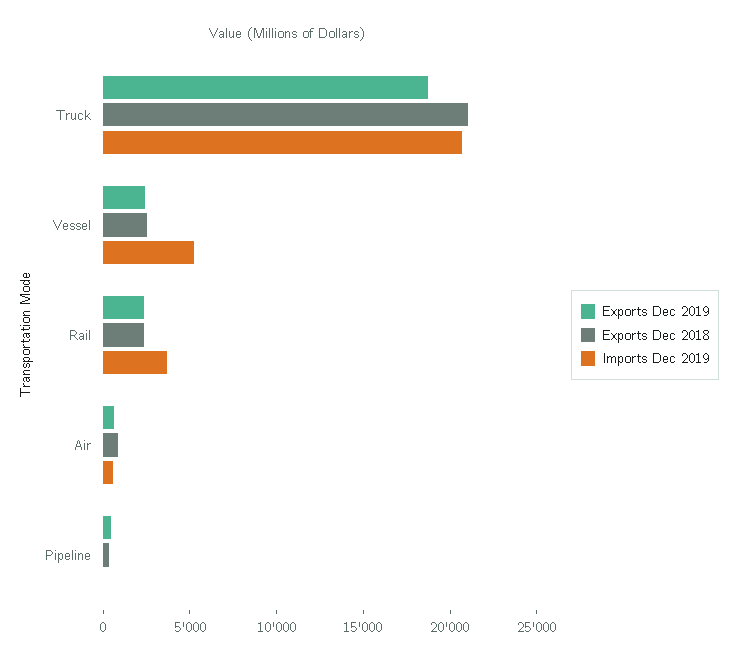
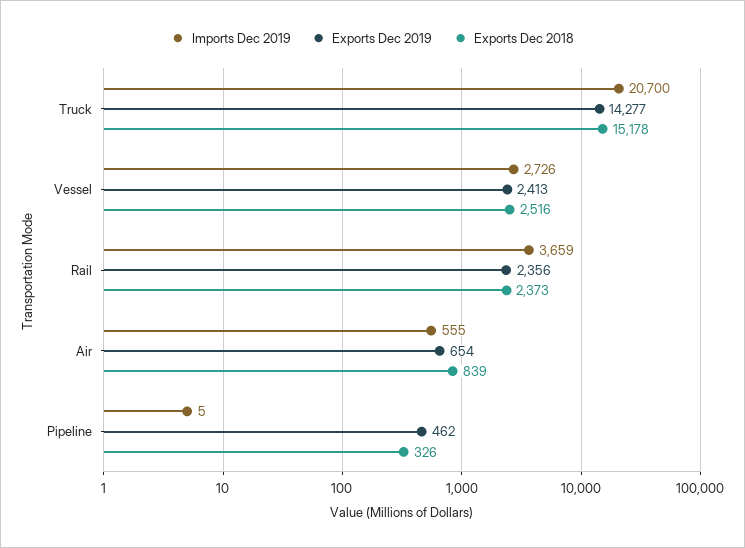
  {
    "Exports Dec 2019": {
-     "Truck": 19000,
+     "Truck": 14277,
      "Vessel": 2413,
      "Rail": 2356,
      "Air": 654,
      "Pipeline": 462
    },
    "Exports Dec 2018": {
-     "Truck": 21000,
+     "Truck": 15178,
      "Vessel": 2516,
      "Rail": 2373,
      "Air": 839,
      "Pipeline": 326
    },
    "Imports Dec 2019": {
      "Truck": 20700,
-     "Vessel": 5000,
+     "Vessel": 2726,
      "Rail": 3659,
      "Air": 555,
      "Pipeline": 5
    }
  }

